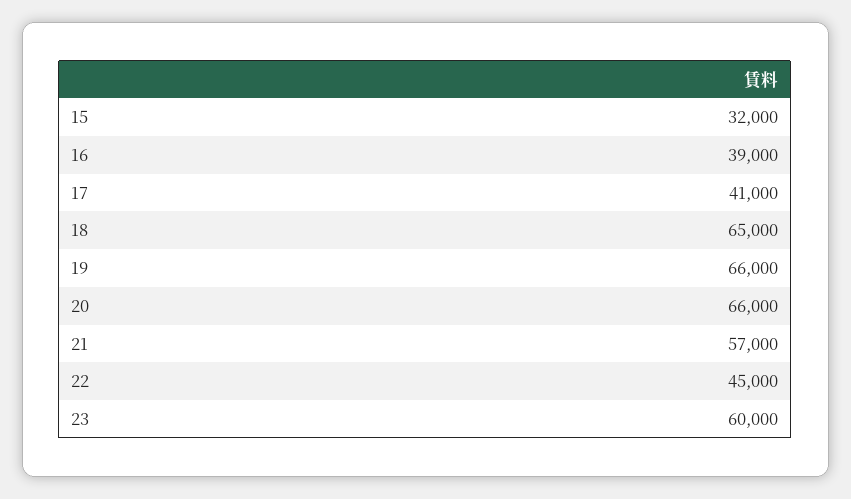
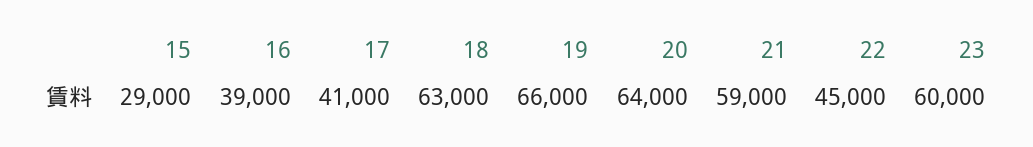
  {
-   "15": 32000,
+   "15": 29000,
    "16": 39000,
    "17": 41000,
-   "18": 65000,
+   "18": 63000,
    "19": 66000,
-   "20": 66000,
+   "20": 64000,
-   "21": 57000,
+   "21": 59000,
    "22": 45000,
    "23": 60000
  }

